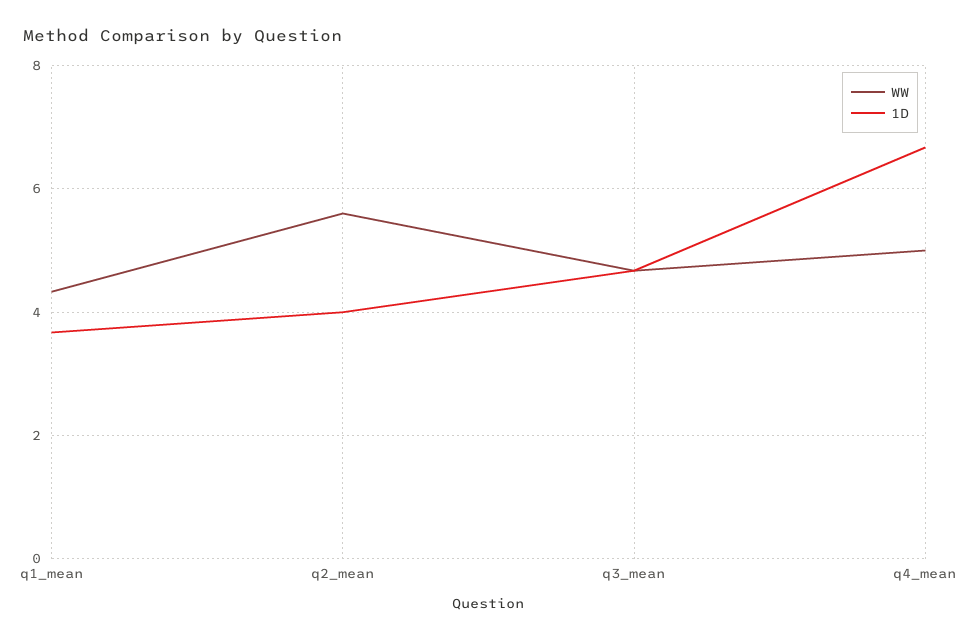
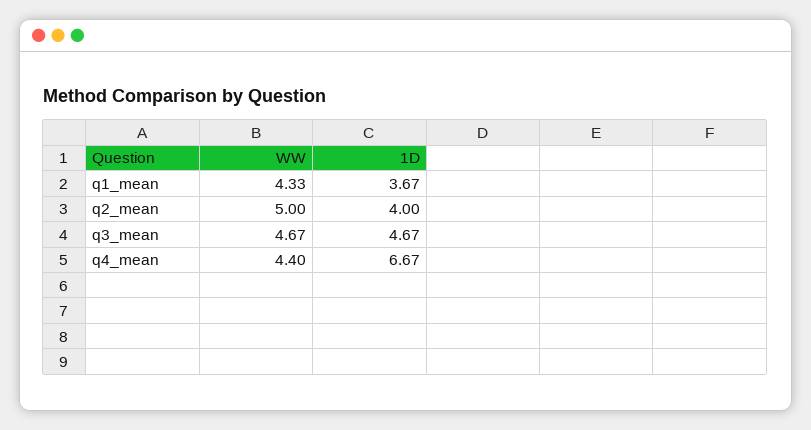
  {
    "WW": {
      "q1_mean": 4.33,
-     "q2_mean": 5.6,
+     "q2_mean": 5,
      "q3_mean": 4.67,
-     "q4_mean": 5
+     "q4_mean": 4.4
    },
    "1D": {
      "q1_mean": 3.67,
      "q2_mean": 4,
      "q3_mean": 4.67,
      "q4_mean": 6.67
    }
  }

